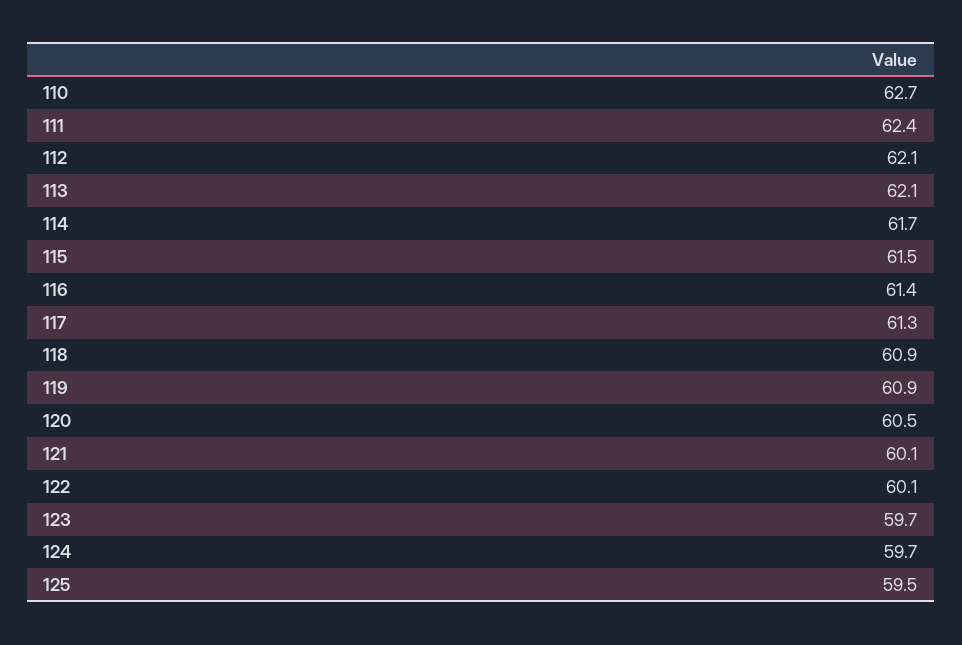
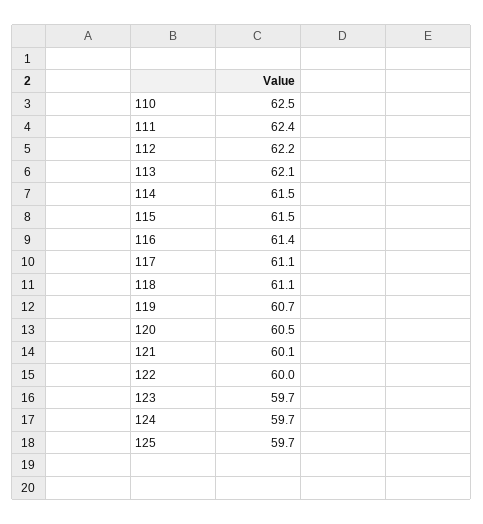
  {
-   "110": 62.7,
+   "110": 62.5,
    "111": 62.4,
-   "112": 62.1,
+   "112": 62.2,
    "113": 62.1,
-   "114": 61.7,
+   "114": 61.5,
    "115": 61.5,
    "116": 61.4,
-   "117": 61.3,
+   "117": 61.1,
-   "118": 60.9,
+   "118": 61.1,
-   "119": 60.9,
+   "119": 60.7,
    "120": 60.5,
    "121": 60.1,
-   "122": 60.1,
+   "122": 60,
    "123": 59.7,
    "124": 59.7,
-   "125": 59.5
+   "125": 59.7
  }

